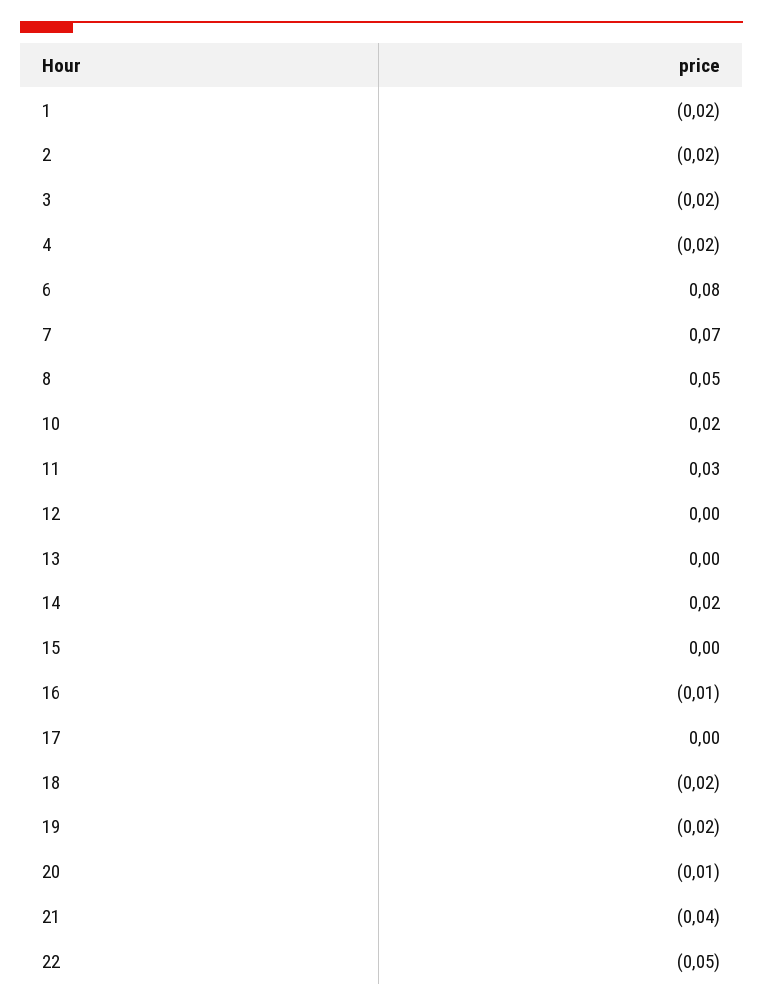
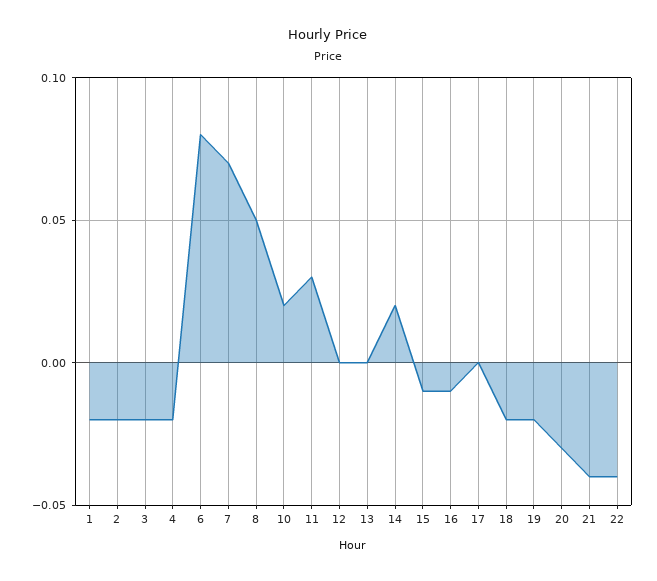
  {
    "1": -0.02,
    "2": -0.02,
    "3": -0.02,
    "4": -0.02,
    "6": 0.08,
    "7": 0.07,
    "8": 0.05,
    "10": 0.02,
    "11": 0.03,
    "12": 0,
    "13": 0,
    "14": 0.02,
-   "15": 0,
+   "15": -0.01,
    "16": -0.01,
    "17": 0,
    "18": -0.02,
    "19": -0.02,
-   "20": -0.01,
+   "20": -0.03,
    "21": -0.04,
-   "22": -0.05
+   "22": -0.04
  }

